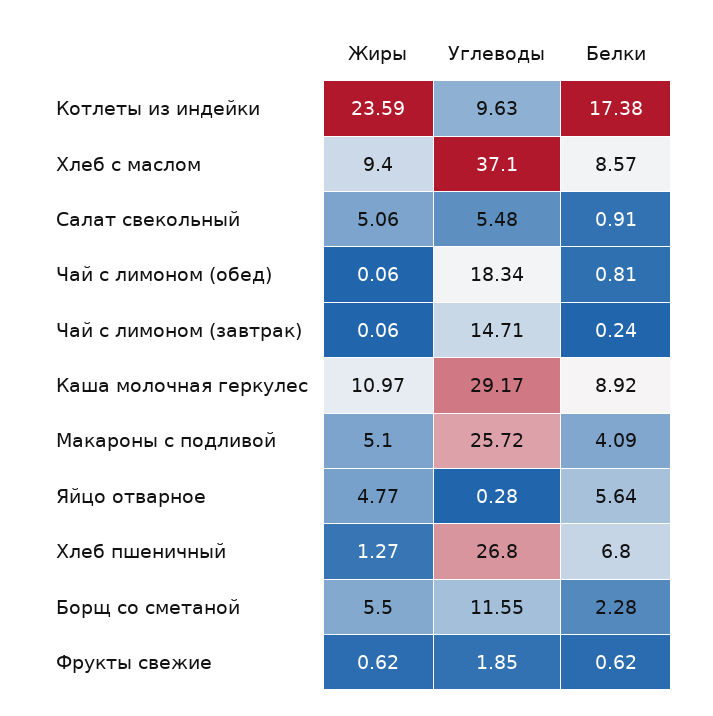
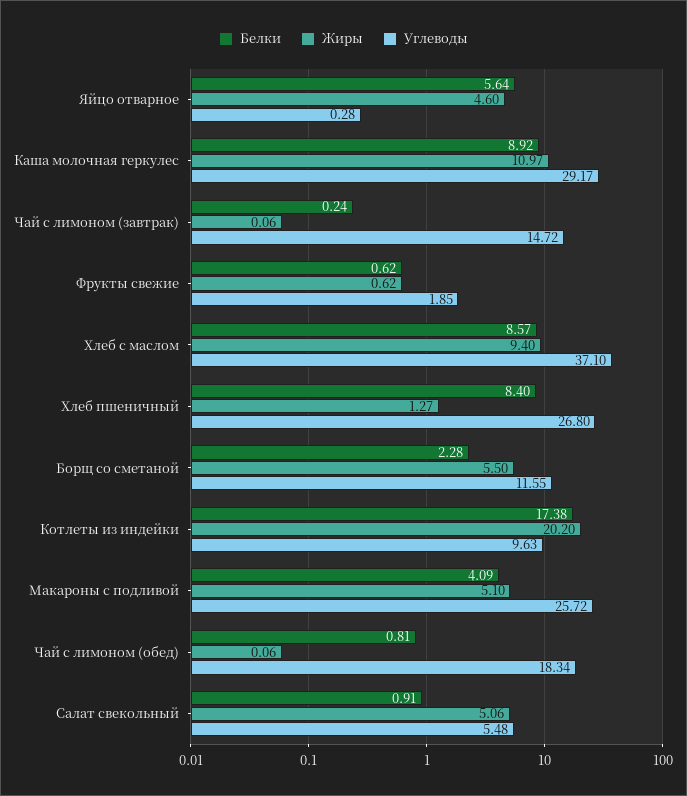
  {
    "Жиры": {
-     "Котлеты из индейки": 23.59,
+     "Котлеты из индейки": 20.2,
      "Хлеб с маслом": 9.4,
      "Салат свекольный": 5.06,
      "Чай с лимоном (обед)": 0.06,
      "Чай с лимоном (завтрак)": 0.06,
      "Каша молочная геркулес": 10.97,
      "Макароны с подливой": 5.1,
-     "Яйцо отварное": 4.77,
+     "Яйцо отварное": 4.6,
      "Хлеб пшеничный": 1.27,
      "Борщ со сметаной": 5.5,
      "Фрукты свежие": 0.62
    },
    "Углеводы": {
      "Котлеты из индейки": 9.63,
      "Хлеб с маслом": 37.1,
      "Салат свекольный": 5.48,
      "Чай с лимоном (обед)": 18.34,
-     "Чай с лимоном (завтрак)": 14.71,
+     "Чай с лимоном (завтрак)": 14.72,
      "Каша молочная геркулес": 29.17,
      "Макароны с подливой": 25.72,
      "Яйцо отварное": 0.28,
      "Хлеб пшеничный": 26.8,
      "Борщ со сметаной": 11.55,
      "Фрукты свежие": 1.85
    },
    "Белки": {
      "Котлеты из индейки": 17.38,
      "Хлеб с маслом": 8.57,
      "Салат свекольный": 0.91,
      "Чай с лимоном (обед)": 0.81,
      "Чай с лимоном (завтрак)": 0.24,
      "Каша молочная геркулес": 8.92,
      "Макароны с подливой": 4.09,
      "Яйцо отварное": 5.64,
-     "Хлеб пшеничный": 6.8,
+     "Хлеб пшеничный": 8.4,
      "Борщ со сметаной": 2.28,
      "Фрукты свежие": 0.62
    }
  }

